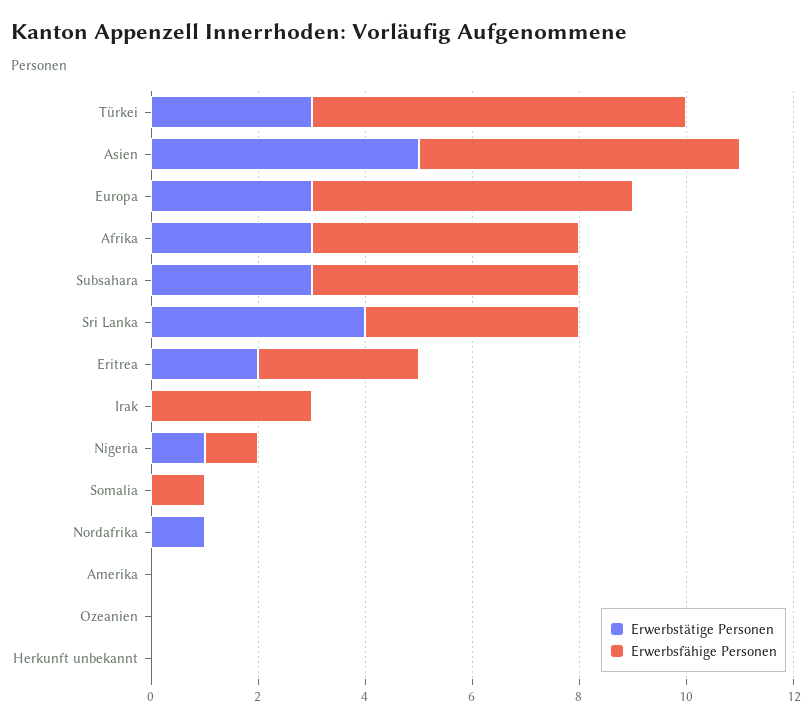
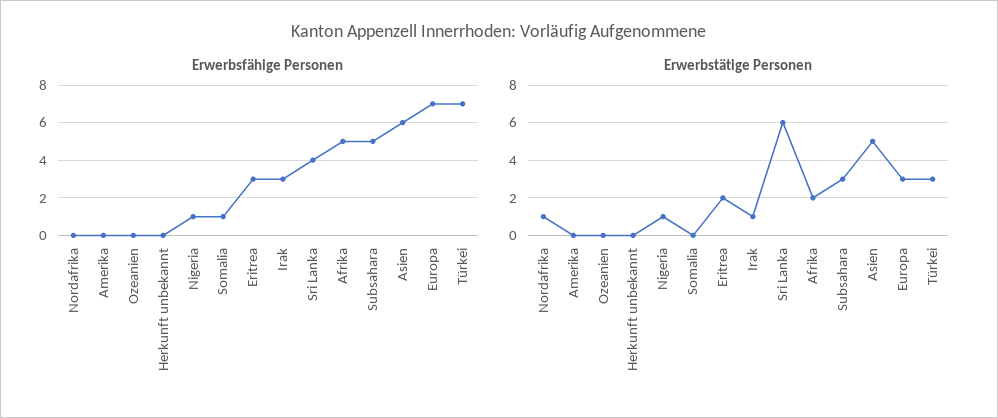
  {
    "Erwerbstätige Personen": {
      "Türkei": 3,
      "Asien": 5,
      "Europa": 3,
-     "Afrika": 3,
+     "Afrika": 2,
      "Subsahara": 3,
-     "Sri Lanka": 4,
+     "Sri Lanka": 6,
      "Eritrea": 2,
-     "Irak": 0,
+     "Irak": 1,
      "Nigeria": 1,
      "Somalia": 0,
      "Nordafrika": 1,
      "Amerika": 0,
      "Ozeanien": 0,
      "Herkunft unbekannt": 0
    },
    "Erwerbsfähige Personen": {
      "Türkei": 7,
      "Asien": 6,
-     "Europa": 6,
+     "Europa": 7,
      "Afrika": 5,
      "Subsahara": 5,
      "Sri Lanka": 4,
      "Eritrea": 3,
      "Irak": 3,
      "Nigeria": 1,
      "Somalia": 1,
      "Nordafrika": 0,
      "Amerika": 0,
      "Ozeanien": 0,
      "Herkunft unbekannt": 0
    }
  }

